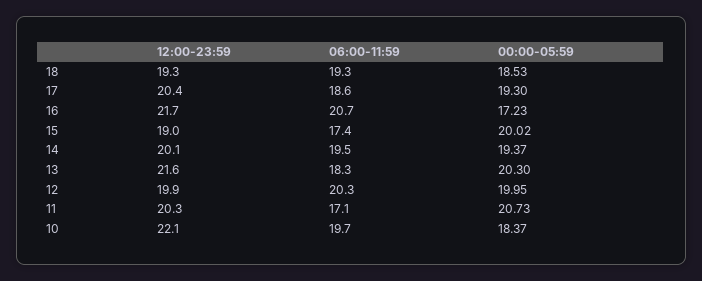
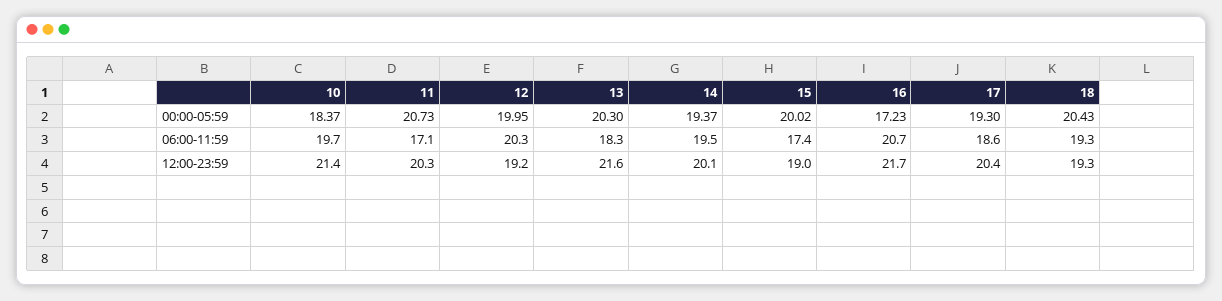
  {
    "12:00-23:59": {
      "18": 19.3,
      "17": 20.4,
      "16": 21.7,
      "15": 19,
      "14": 20.1,
      "13": 21.6,
-     "12": 19.9,
+     "12": 19.2,
      "11": 20.3,
-     "10": 22.1
+     "10": 21.4
    },
    "06:00-11:59": {
      "18": 19.3,
      "17": 18.6,
      "16": 20.7,
      "15": 17.4,
      "14": 19.5,
      "13": 18.3,
      "12": 20.3,
      "11": 17.1,
      "10": 19.7
    },
    "00:00-05:59": {
-     "18": 18.53,
+     "18": 20.43,
      "17": 19.3,
      "16": 17.23,
      "15": 20.02,
      "14": 19.37,
      "13": 20.3,
      "12": 19.95,
      "11": 20.73,
      "10": 18.37
    }
  }

